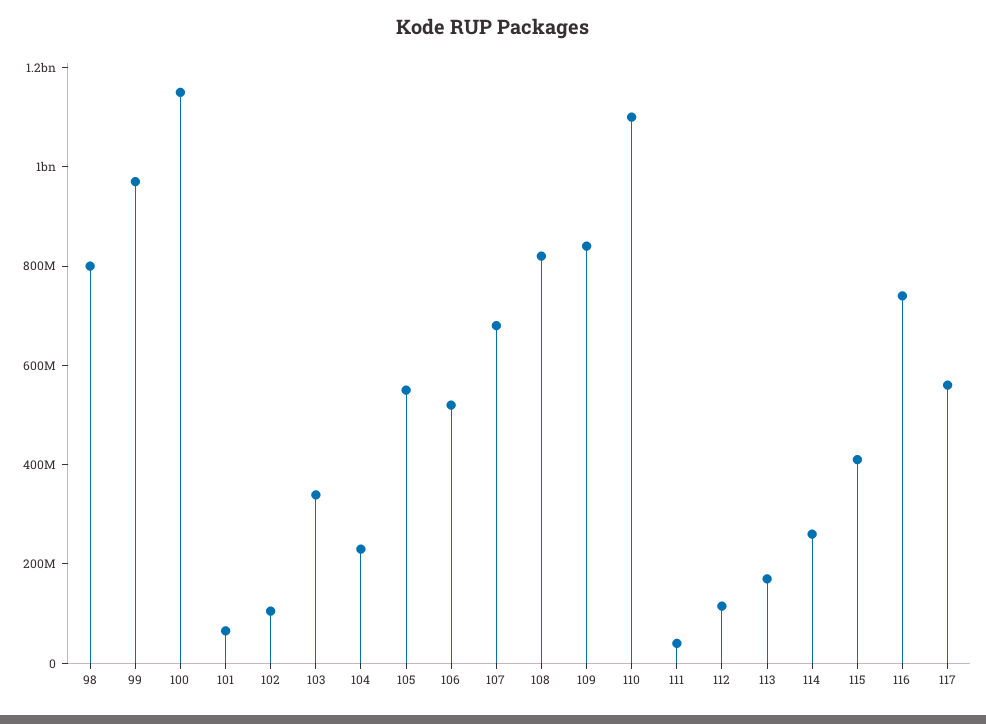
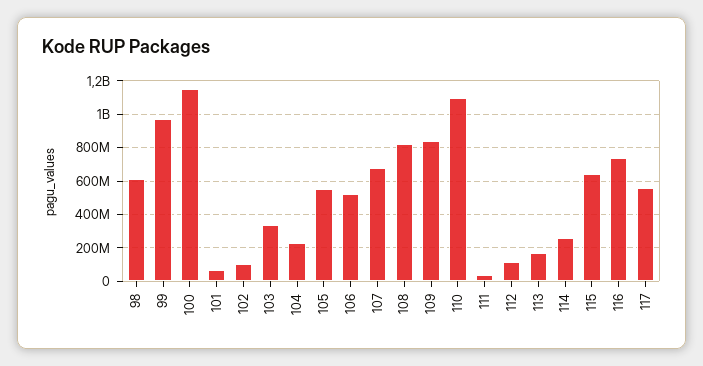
  {
-   "98": 800000000,
+   "98": 600000000,
    "99": 950000000,
    "100": 1150000000,
    "101": 50000000,
    "102": 100000000,
    "103": 350000000,
    "104": 250000000,
    "105": 550000000,
    "106": 500000000,
    "107": 700000000,
    "108": 800000000,
    "109": 850000000,
    "110": 1100000000,
    "111": 50000000,
    "112": 100000000,
    "113": 150000000,
    "114": 250000000,
-   "115": 400000000,
+   "115": 650000000,
    "116": 750000000,
    "117": 550000000
  }

